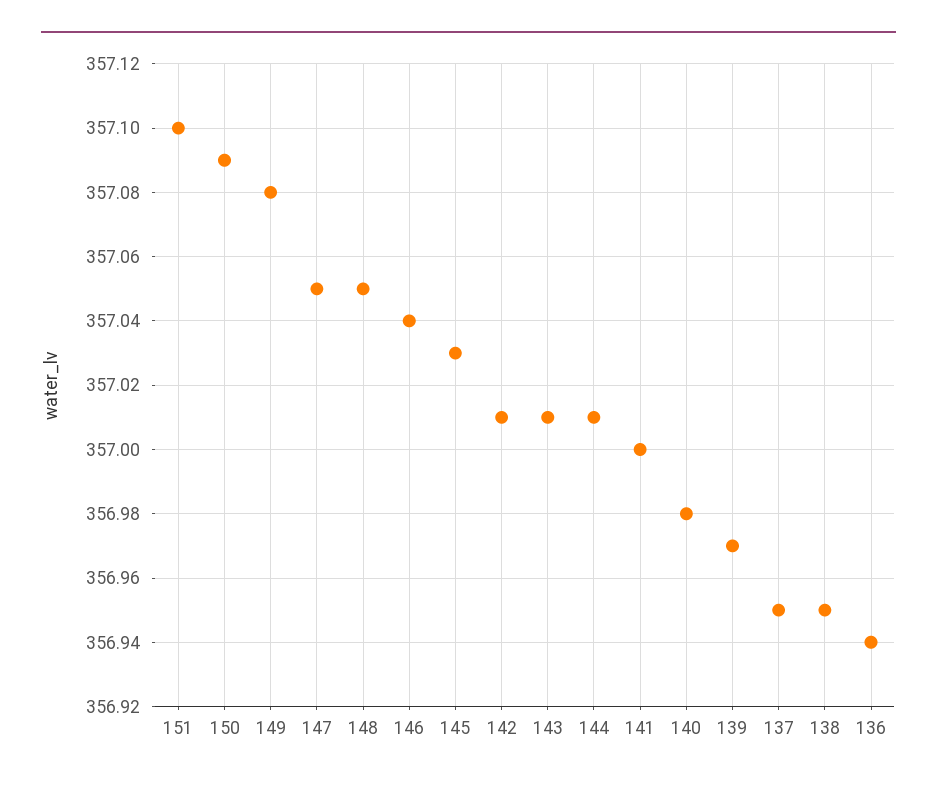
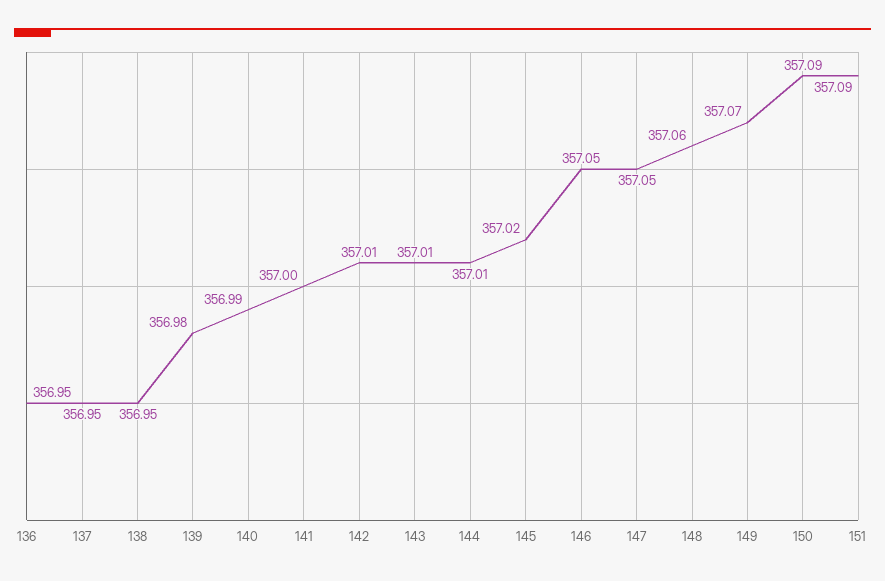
  {
-   "151": 357.1,
+   "151": 357.09,
    "150": 357.09,
-   "149": 357.08,
+   "149": 357.07,
    "147": 357.05,
-   "148": 357.05,
+   "148": 357.06,
-   "146": 357.04,
+   "146": 357.05,
-   "145": 357.03,
+   "145": 357.02,
    "142": 357.01,
    "143": 357.01,
    "144": 357.01,
    "141": 357,
-   "140": 356.98,
+   "140": 356.99,
-   "139": 356.97,
+   "139": 356.98,
    "137": 356.95,
    "138": 356.95,
-   "136": 356.94
+   "136": 356.95
  }

